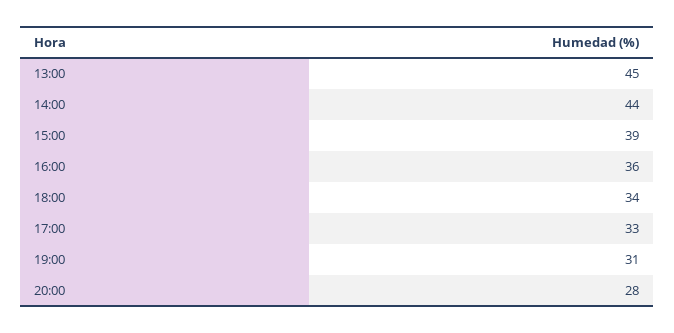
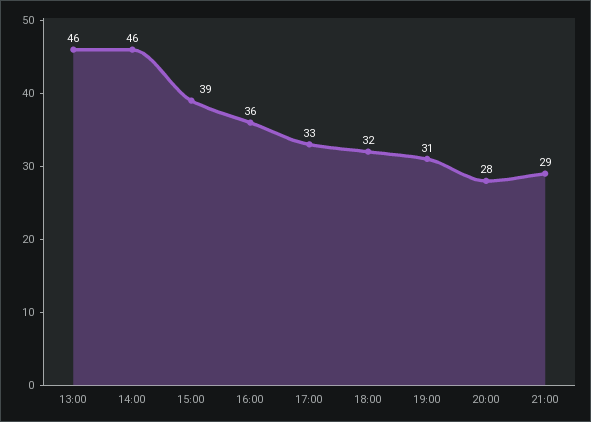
  {
-   "13:00": 45,
+   "13:00": 46,
-   "14:00": 44,
+   "14:00": 46,
    "15:00": 39,
    "16:00": 36,
-   "18:00": 34,
+   "18:00": 32,
    "17:00": 33,
    "19:00": 31,
-   "20:00": 28
+   "20:00": 28,
+   "21:00": 29
  }

